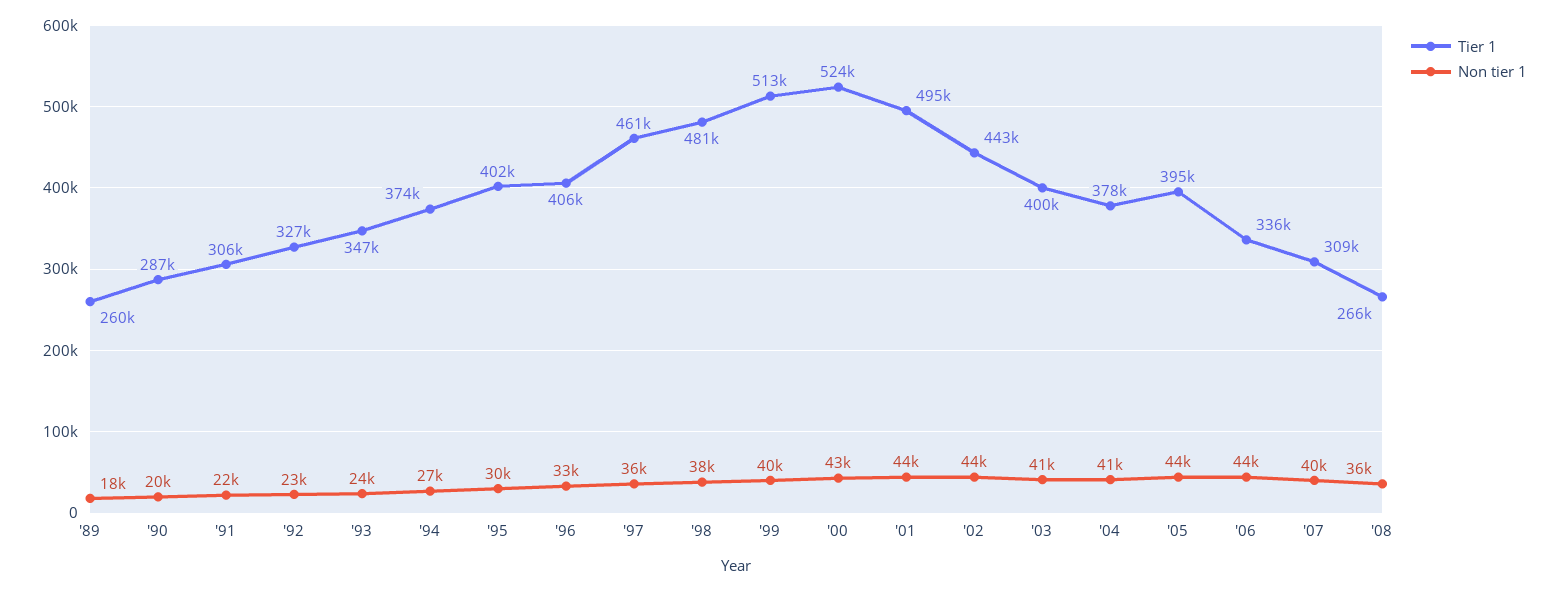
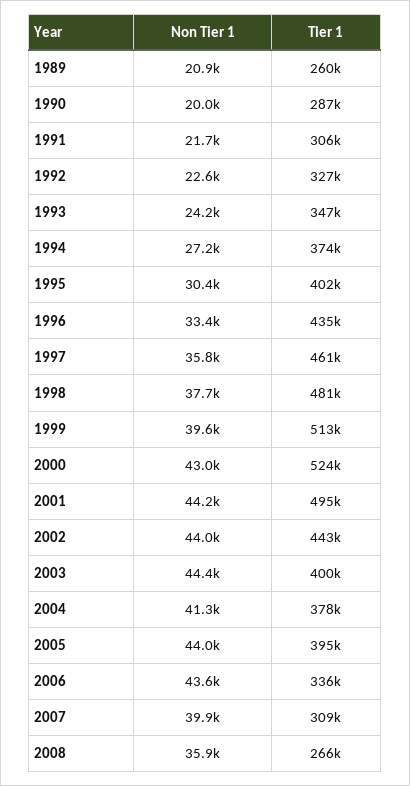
  {
    "Tier 1": {
      "'89": 260000,
      "'90": 287000,
      "'91": 306000,
      "'92": 327000,
      "'93": 347000,
      "'94": 374000,
      "'95": 402000,
-     "'96": 406000,
+     "'96": 435000,
      "'97": 461000,
      "'98": 481000,
      "'99": 513000,
      "'00": 524000,
      "'01": 495000,
      "'02": 443000,
      "'03": 400000,
      "'04": 378000,
      "'05": 395000,
      "'06": 336000,
      "'07": 309000,
      "'08": 266000
    },
    "Non tier 1": {
-     "'89": 18000,
+     "'89": 20900,
      "'90": 20000,
      "'91": 21700,
      "'92": 22600,
      "'93": 24200,
      "'94": 27200,
      "'95": 30400,
      "'96": 33400,
      "'97": 35800,
      "'98": 37700,
      "'99": 39600,
      "'00": 43000,
      "'01": 44200,
      "'02": 44000,
-     "'03": 41000,
+     "'03": 44400,
      "'04": 41300,
      "'05": 44000,
      "'06": 43600,
      "'07": 39900,
      "'08": 35900
    }
  }

